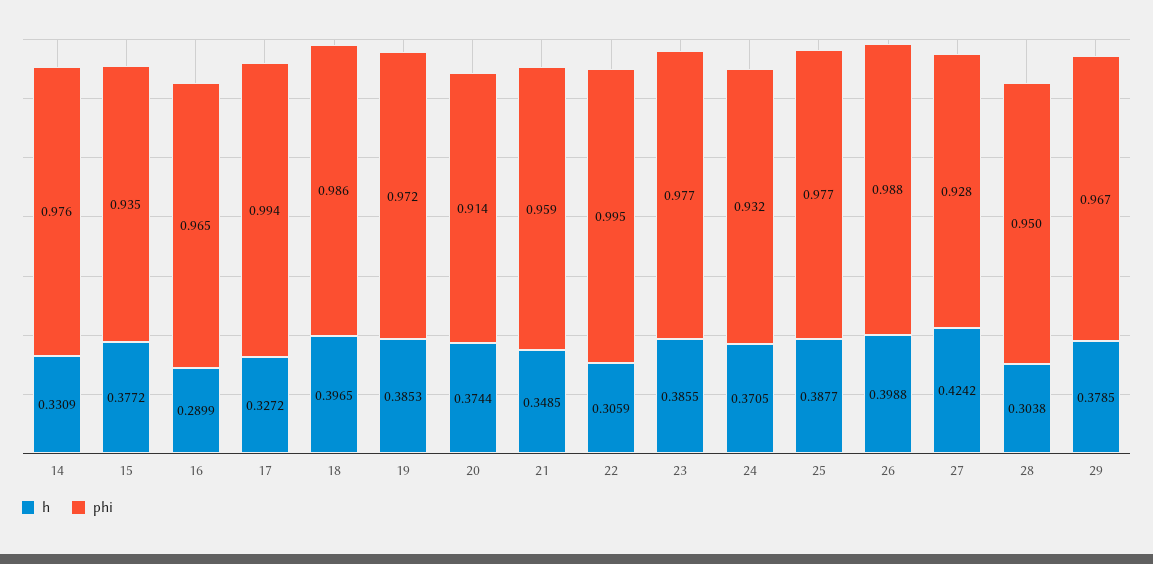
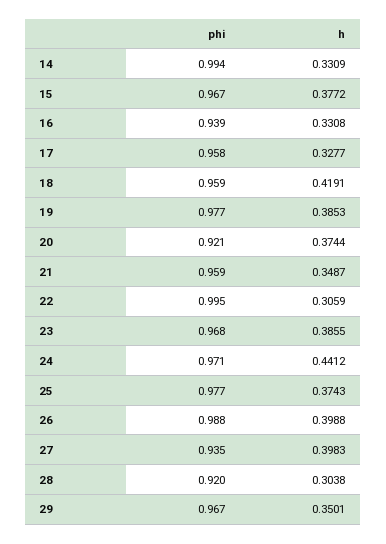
  {
    "h": {
      "14": 0.3309,
      "15": 0.3772,
-     "16": 0.2899,
+     "16": 0.3308,
-     "17": 0.3272,
+     "17": 0.3277,
-     "18": 0.3965,
+     "18": 0.4191,
      "19": 0.3853,
      "20": 0.3744,
-     "21": 0.3485,
+     "21": 0.3487,
      "22": 0.3059,
      "23": 0.3855,
-     "24": 0.3705,
+     "24": 0.4412,
-     "25": 0.3877,
+     "25": 0.3743,
      "26": 0.3988,
-     "27": 0.4242,
+     "27": 0.3983,
      "28": 0.3038,
-     "29": 0.3785
+     "29": 0.3501
    },
    "phi": {
-     "14": 0.976,
+     "14": 0.994,
-     "15": 0.935,
+     "15": 0.967,
-     "16": 0.965,
+     "16": 0.939,
-     "17": 0.994,
+     "17": 0.958,
-     "18": 0.986,
+     "18": 0.959,
-     "19": 0.972,
+     "19": 0.977,
-     "20": 0.914,
+     "20": 0.921,
      "21": 0.959,
      "22": 0.995,
-     "23": 0.977,
+     "23": 0.968,
-     "24": 0.932,
+     "24": 0.971,
      "25": 0.977,
      "26": 0.988,
-     "27": 0.928,
+     "27": 0.935,
-     "28": 0.95,
+     "28": 0.92,
      "29": 0.967
    }
  }

